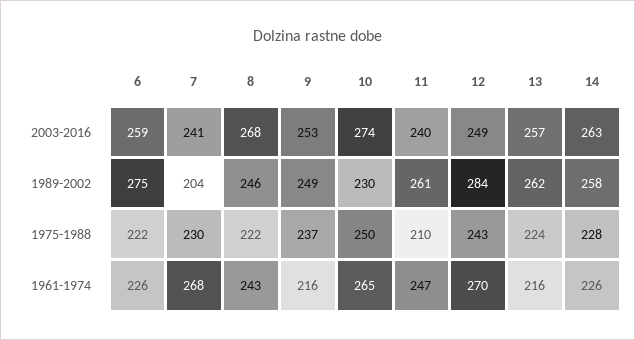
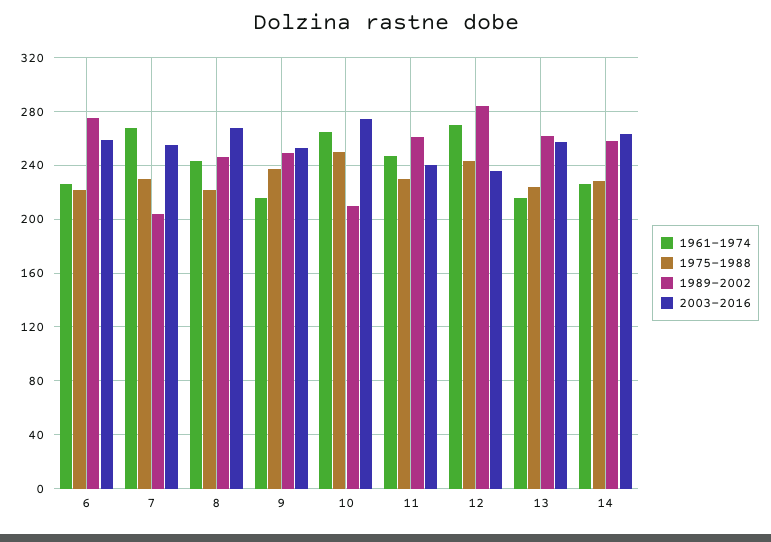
  {
    "2003-2016": {
      "6": 259,
-     "7": 241,
+     "7": 255,
      "8": 268,
      "9": 253,
      "10": 274,
      "11": 240,
-     "12": 249,
+     "12": 235,
      "13": 257,
      "14": 263
    },
    "1989-2002": {
      "6": 275,
      "7": 204,
      "8": 246,
      "9": 249,
-     "10": 230,
+     "10": 210,
      "11": 261,
      "12": 284,
      "13": 262,
      "14": 258
    },
    "1975-1988": {
      "6": 222,
      "7": 230,
      "8": 222,
      "9": 237,
      "10": 250,
-     "11": 210,
+     "11": 230,
      "12": 243,
      "13": 224,
      "14": 228
    },
    "1961-1974": {
      "6": 226,
      "7": 268,
      "8": 243,
      "9": 216,
      "10": 265,
      "11": 247,
      "12": 270,
      "13": 216,
      "14": 226
    }
  }

